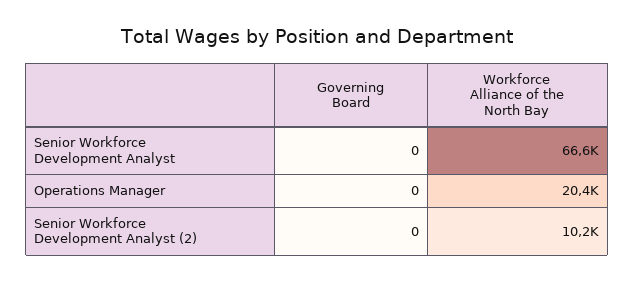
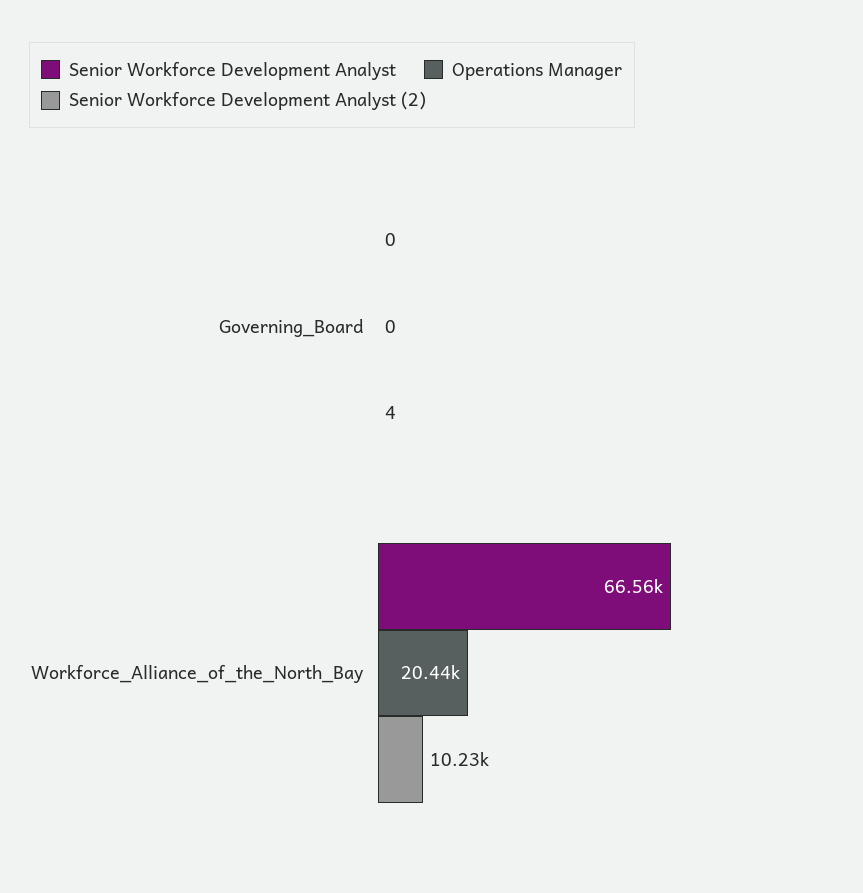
  {
    "Senior Workforce Development Analyst": {
      "Governing Board": 0,
      "Workforce Alliance of the North Bay": 66560
    },
    "Operations Manager": {
      "Governing Board": 0,
      "Workforce Alliance of the North Bay": 20440
    },
    "Senior Workforce Development Analyst (2)": {
-     "Governing Board": 0,
+     "Governing Board": 4,
      "Workforce Alliance of the North Bay": 10230
    }
  }

